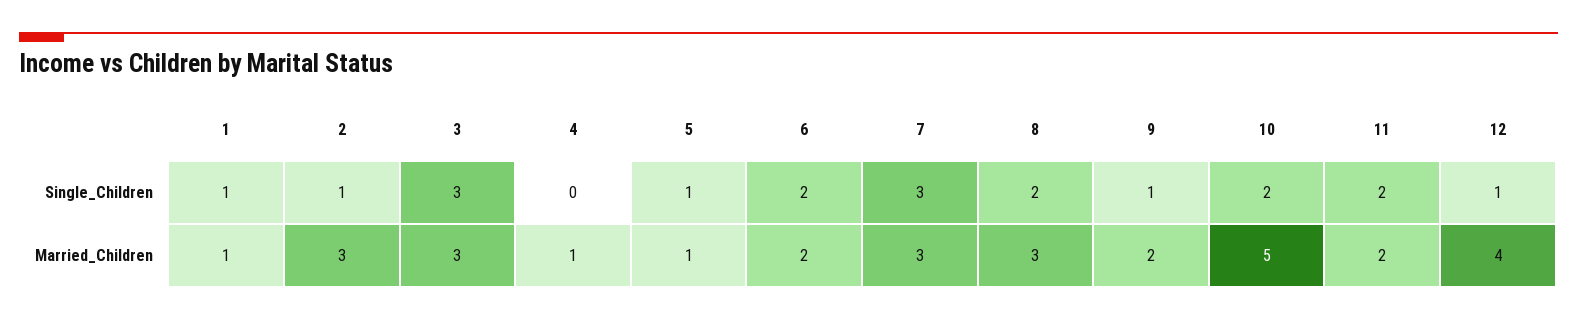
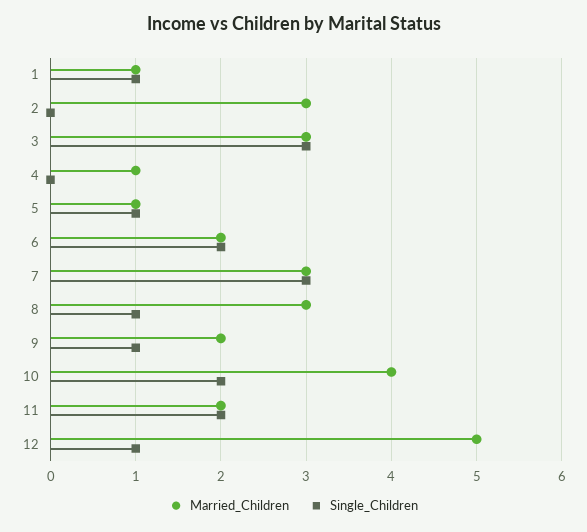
  {
    "Single_Children": {
      "1": 1,
-     "2": 1,
+     "2": 0,
      "3": 3,
      "4": 0,
      "5": 1,
      "6": 2,
      "7": 3,
-     "8": 2,
+     "8": 1,
      "9": 1,
      "10": 2,
      "11": 2,
      "12": 1
    },
    "Married_Children": {
      "1": 1,
      "2": 3,
      "3": 3,
      "4": 1,
      "5": 1,
      "6": 2,
      "7": 3,
      "8": 3,
      "9": 2,
-     "10": 5,
+     "10": 4,
      "11": 2,
-     "12": 4
+     "12": 5
    }
  }

